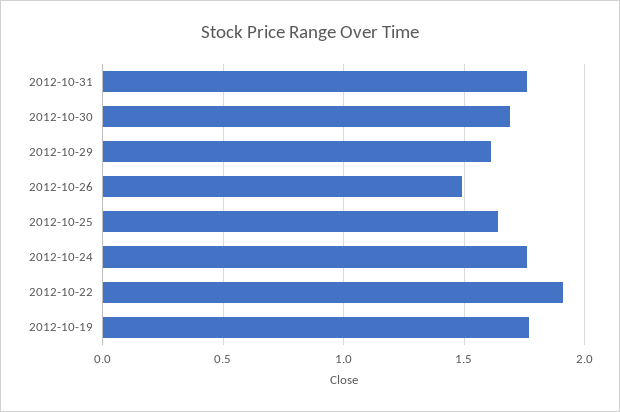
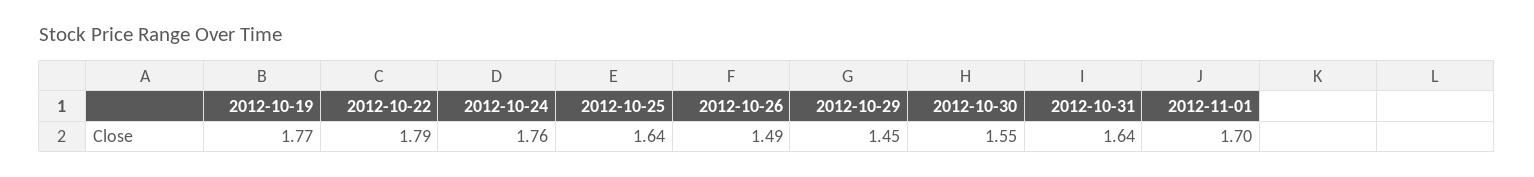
  {
-   "2012-10-31": 1.75,
+   "2012-10-31": 1.64,
-   "2012-10-30": 1.7,
+   "2012-10-30": 1.55,
-   "2012-10-29": 1.6,
+   "2012-10-29": 1.45,
    "2012-10-26": 1.49,
    "2012-10-25": 1.64,
    "2012-10-24": 1.76,
-   "2012-10-22": 1.9,
+   "2012-10-22": 1.79,
-   "2012-10-19": 1.77
+   "2012-10-19": 1.77,
+   "2012-11-01": 1.7
  }

